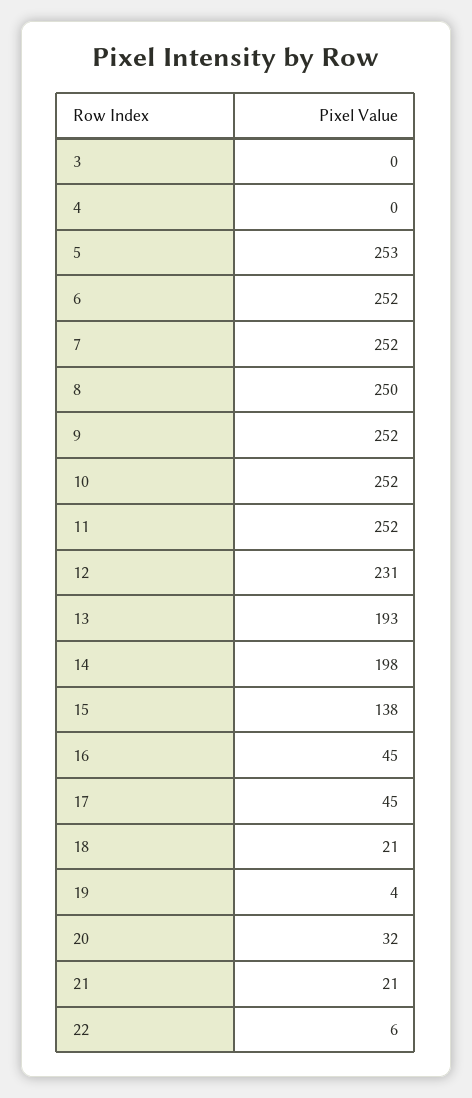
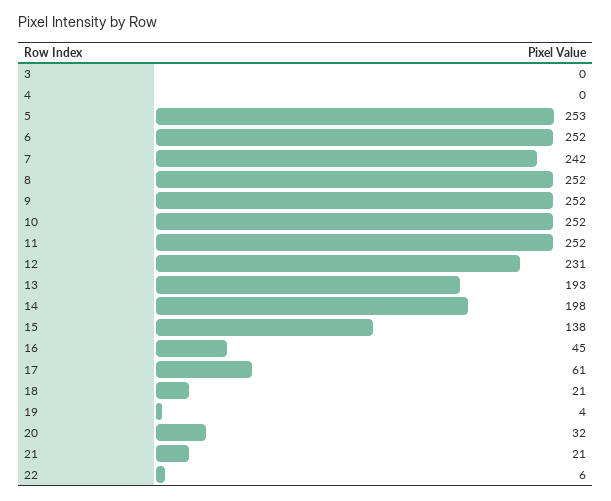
  {
    "3": 0,
    "4": 0,
    "5": 253,
    "6": 252,
-   "7": 252,
+   "7": 242,
-   "8": 250,
+   "8": 252,
    "9": 252,
    "10": 252,
    "11": 252,
    "12": 231,
    "13": 193,
    "14": 198,
    "15": 138,
    "16": 45,
-   "17": 45,
+   "17": 61,
    "18": 21,
    "19": 4,
    "20": 32,
    "21": 21,
    "22": 6
  }

